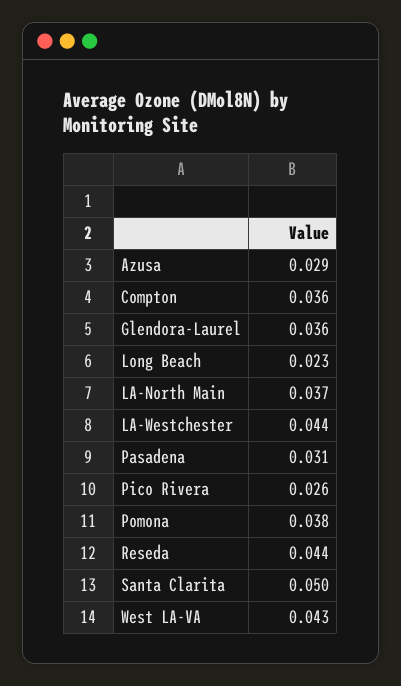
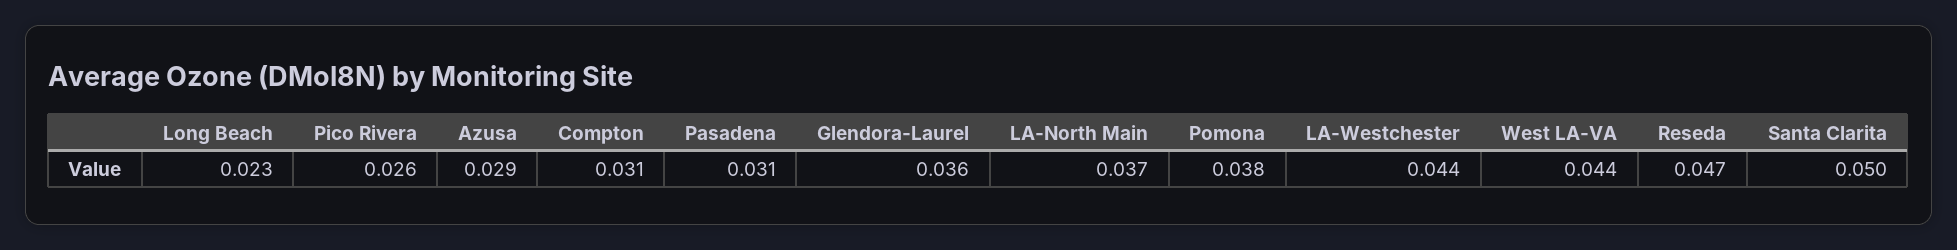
  {
    "Azusa": 0.029,
-   "Compton": 0.036,
+   "Compton": 0.031,
    "Glendora-Laurel": 0.036,
    "Long Beach": 0.023,
    "LA-North Main": 0.037,
    "LA-Westchester": 0.044,
    "Pasadena": 0.031,
    "Pico Rivera": 0.026,
    "Pomona": 0.038,
-   "Reseda": 0.044,
+   "Reseda": 0.047,
    "Santa Clarita": 0.05,
-   "West LA-VA": 0.043
+   "West LA-VA": 0.044
  }

